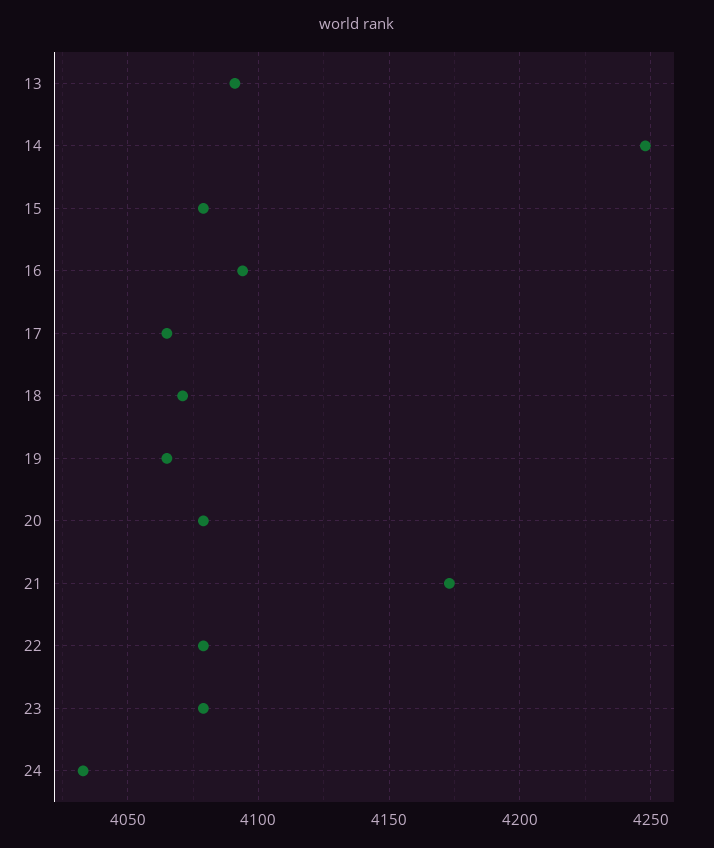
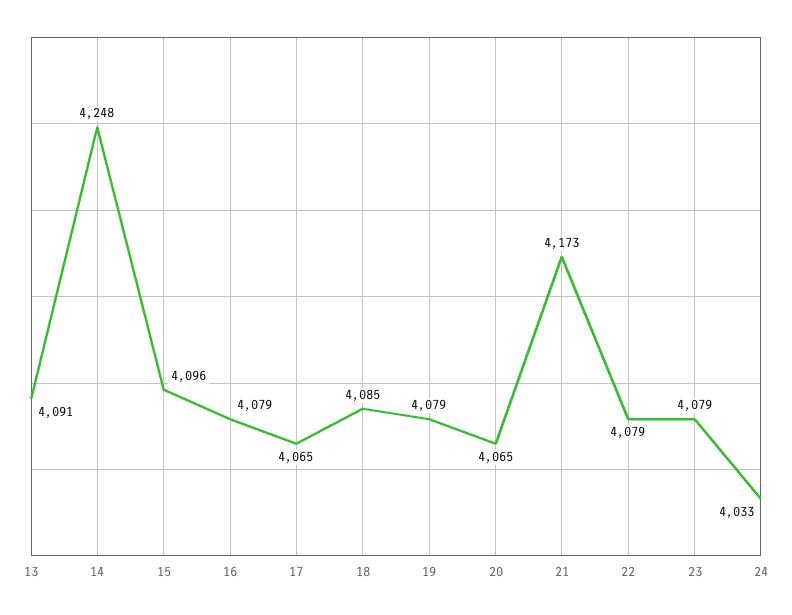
  {
    "13": 4091,
    "14": 4248,
-   "15": 4080,
+   "15": 4096,
-   "16": 4095,
+   "16": 4079,
    "17": 4065,
-   "18": 4070,
+   "18": 4085,
-   "19": 4065,
+   "19": 4079,
-   "20": 4080,
+   "20": 4065,
    "21": 4173,
    "22": 4079,
    "23": 4079,
    "24": 4033
  }

